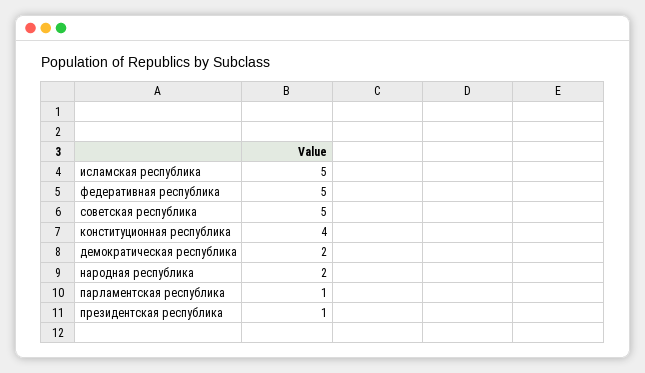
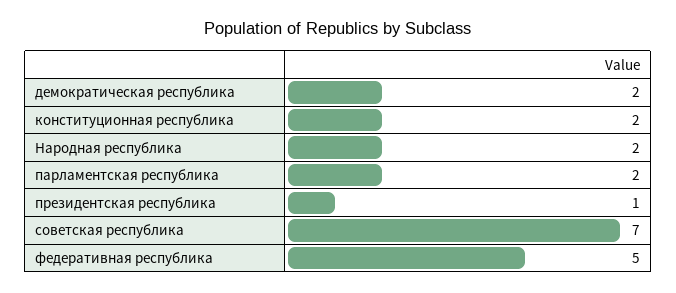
  {
-   "исламская республика": 5,
    "федеративная республика": 5,
-   "советская республика": 5,
+   "советская республика": 7,
-   "конституционная республика": 4,
+   "конституционная республика": 2,
    "демократическая республика": 2,
    "народная республика": 2,
-   "парламентская республика": 1,
+   "парламентская республика": 2,
    "президентская республика": 1
  }

